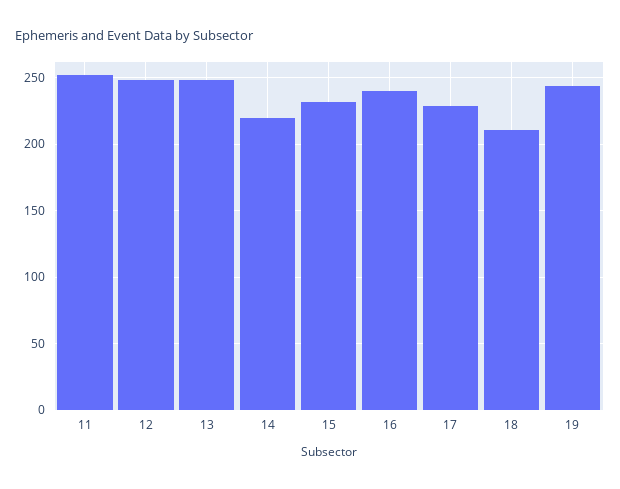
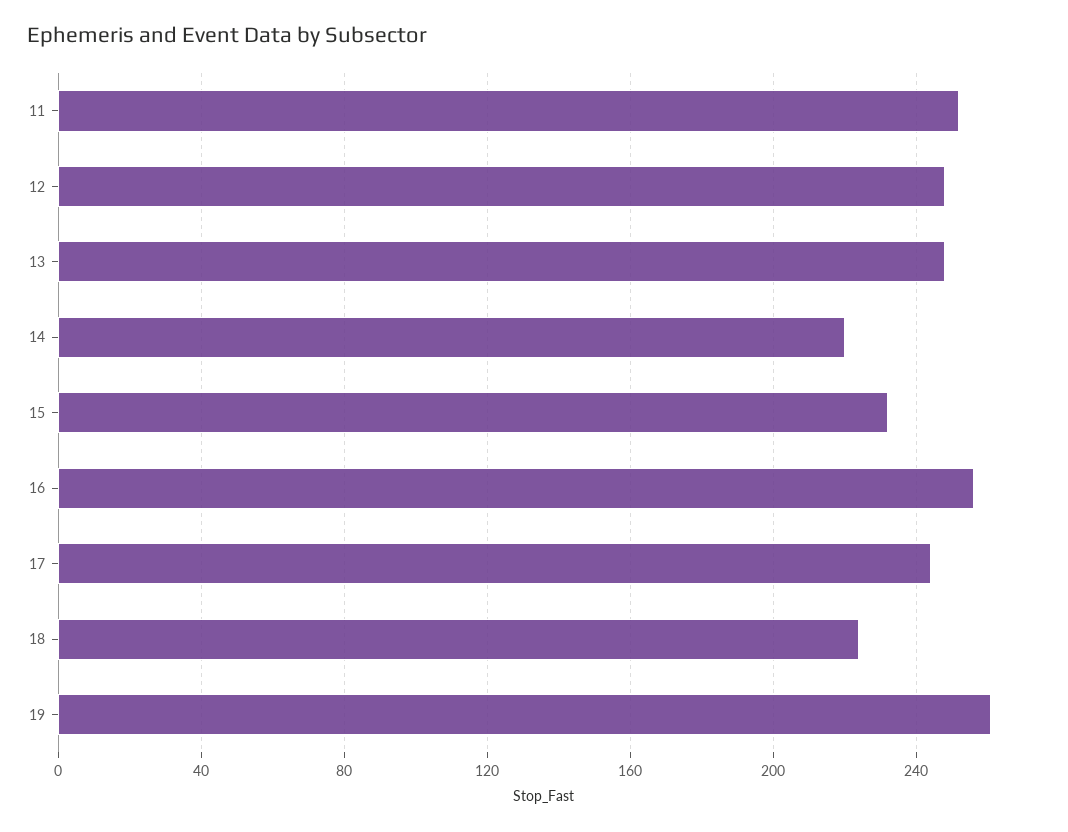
  {
    "11": 250,
    "12": 250,
    "13": 250,
    "14": 220,
    "15": 230,
-   "16": 240,
+   "16": 255,
-   "17": 230,
+   "17": 245,
-   "18": 210,
+   "18": 225,
-   "19": 245
+   "19": 260
  }

